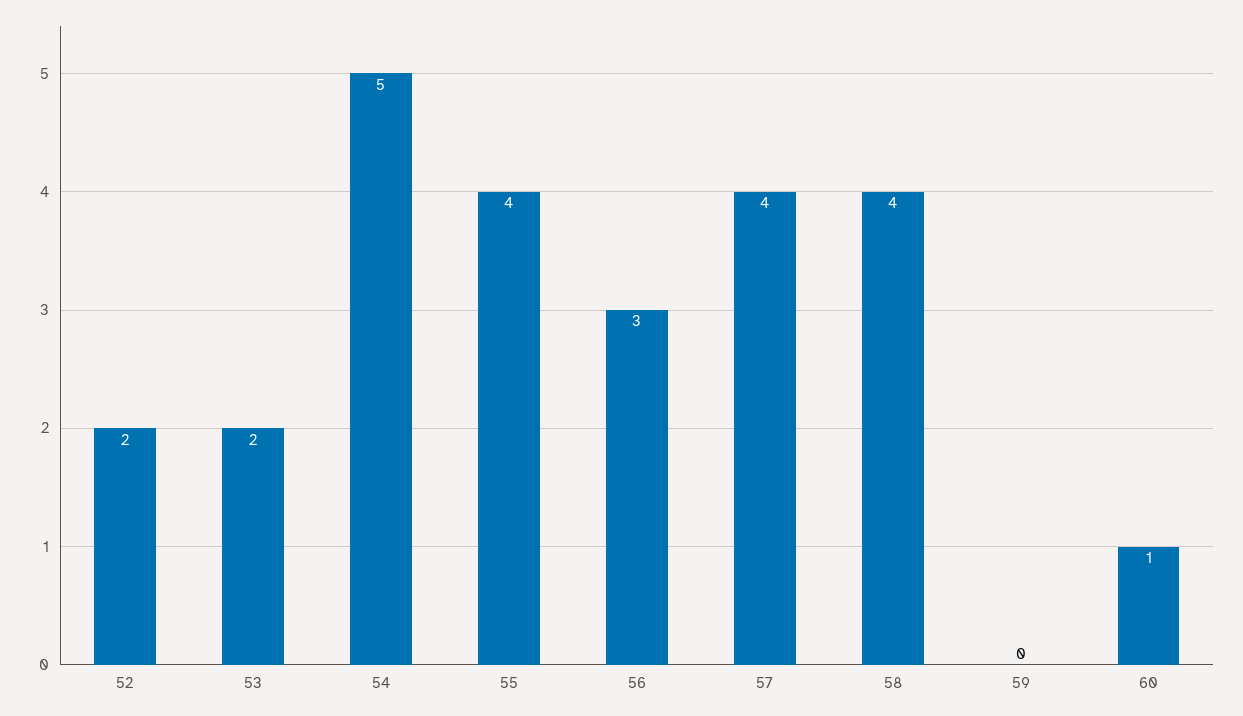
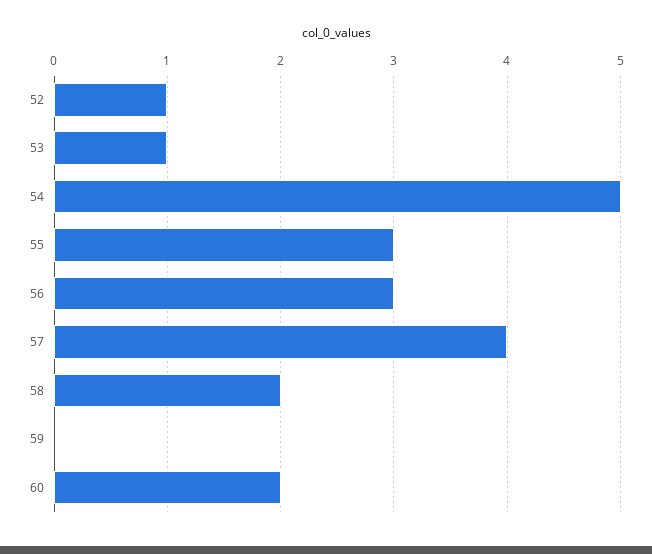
  {
-   "52": 2,
+   "52": 1,
-   "53": 2,
+   "53": 1,
    "54": 5,
-   "55": 4,
+   "55": 3,
    "56": 3,
    "57": 4,
-   "58": 4,
+   "58": 2,
    "59": 0,
-   "60": 1
+   "60": 2
  }

